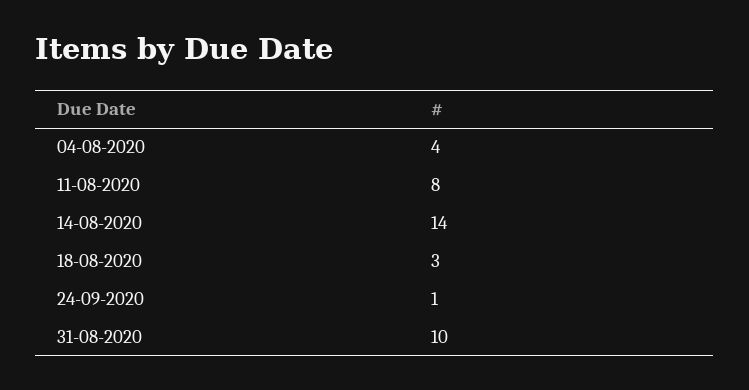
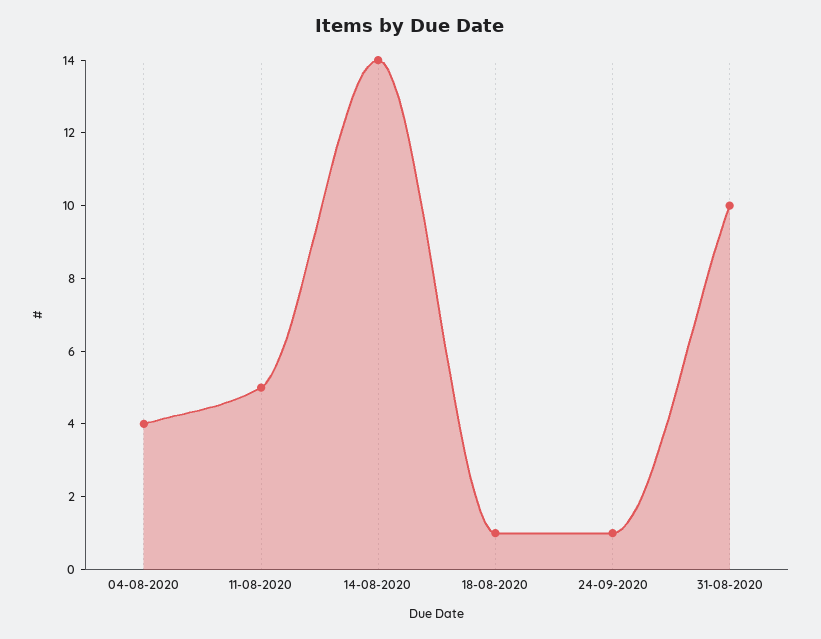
  {
    "04-08-2020": 4,
-   "11-08-2020": 8,
+   "11-08-2020": 5,
    "14-08-2020": 14,
-   "18-08-2020": 3,
+   "18-08-2020": 1,
    "24-09-2020": 1,
    "31-08-2020": 10
  }

